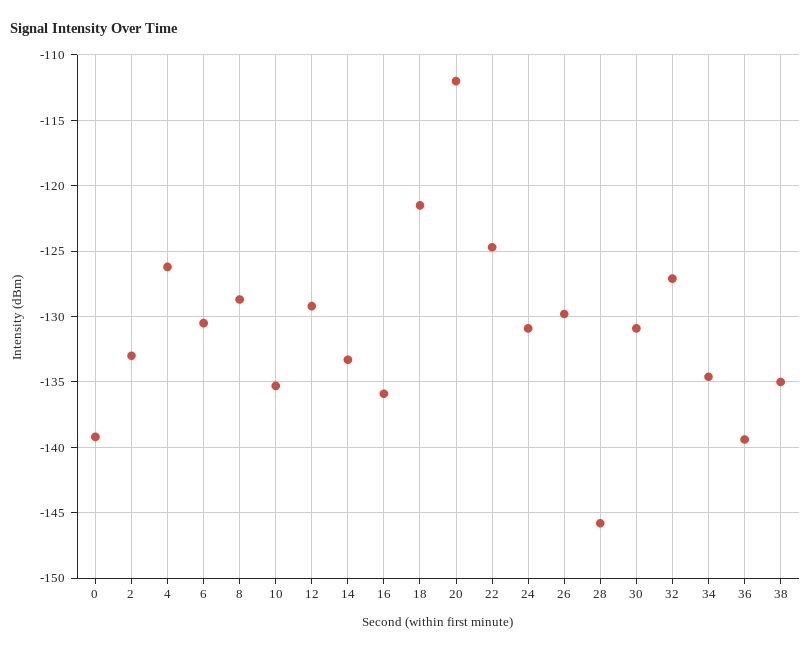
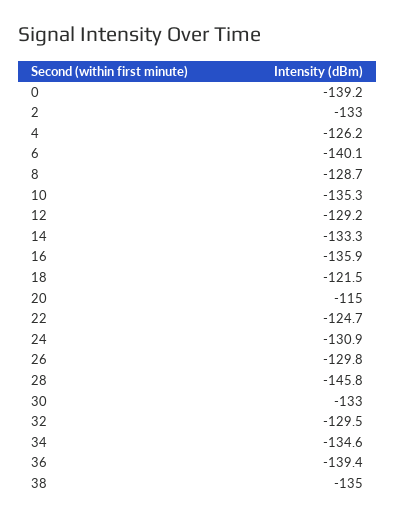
  {
    "0": -139.2,
    "2": -133,
    "4": -126.2,
-   "6": -130.5,
+   "6": -140.1,
    "8": -128.7,
    "10": -135.3,
    "12": -129.2,
    "14": -133.3,
    "16": -135.9,
    "18": -121.5,
-   "20": -112,
+   "20": -115,
    "22": -124.7,
    "24": -130.9,
    "26": -129.8,
    "28": -145.8,
-   "30": -131,
+   "30": -133,
-   "32": -127,
+   "32": -129.5,
    "34": -134.6,
    "36": -139.4,
    "38": -135
  }

